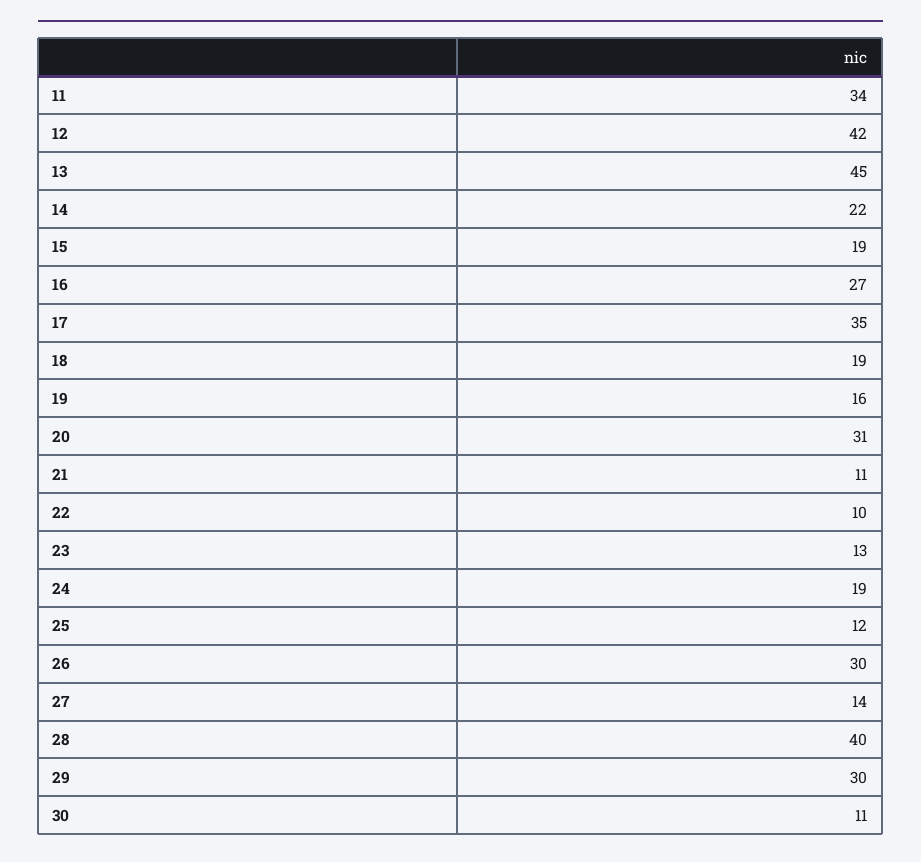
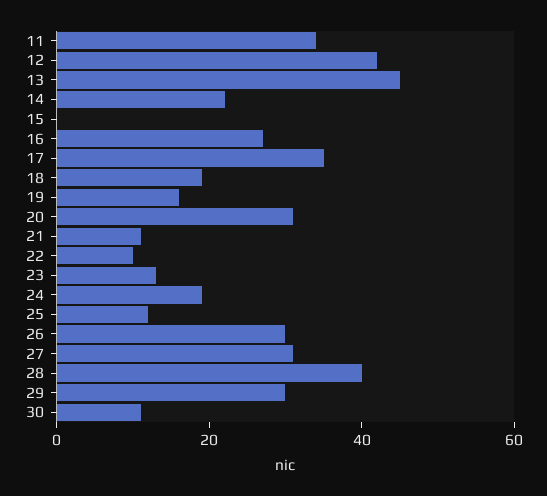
  {
    "11": 34,
    "12": 42,
    "13": 45,
    "14": 22,
-   "15": 19,
+   "15": 0,
    "16": 27,
    "17": 35,
    "18": 19,
    "19": 16,
    "20": 31,
    "21": 11,
    "22": 10,
    "23": 13,
    "24": 19,
    "25": 12,
    "26": 30,
-   "27": 14,
+   "27": 30,
    "28": 40,
    "29": 30,
    "30": 11
  }

